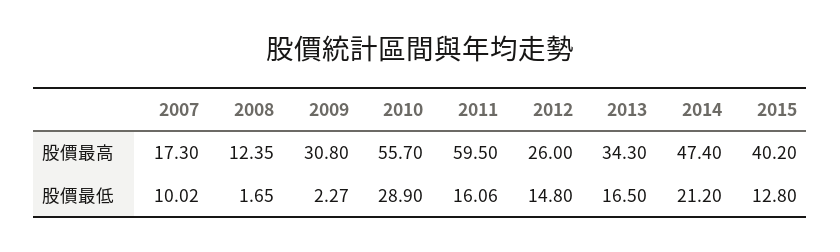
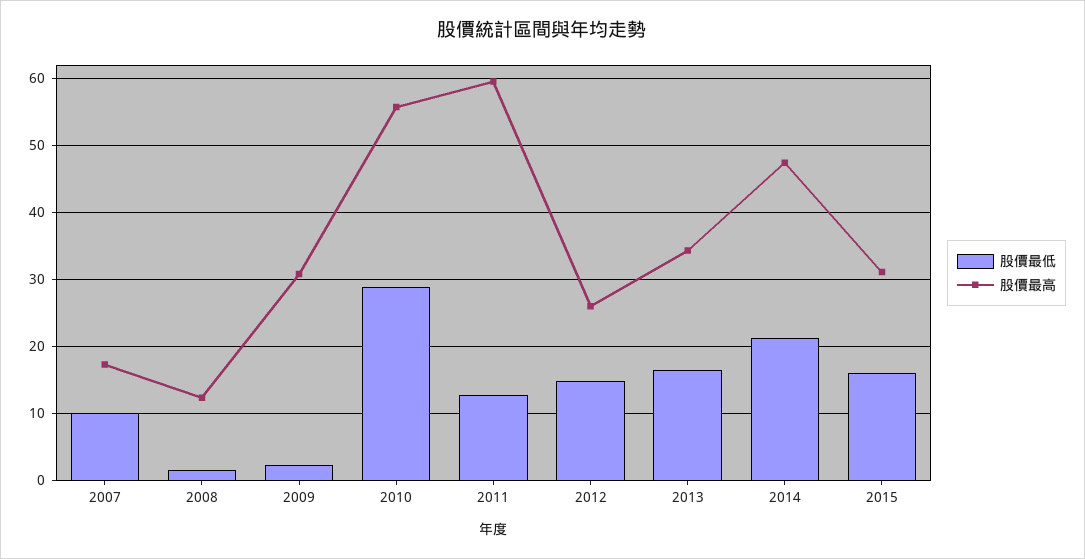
  {
    "股價最高": {
      "2007": 17.3,
      "2008": 12.35,
      "2009": 30.8,
      "2010": 55.7,
      "2011": 59.5,
      "2012": 26,
      "2013": 34.3,
      "2014": 47.4,
-     "2015": 40.2
+     "2015": 31
    },
    "股價最低": {
      "2007": 10.02,
      "2008": 1.65,
      "2009": 2.27,
      "2010": 28.9,
-     "2011": 16.06,
+     "2011": 13,
      "2012": 14.8,
      "2013": 16.5,
      "2014": 21.2,
-     "2015": 12.8
+     "2015": 16
    }
  }

